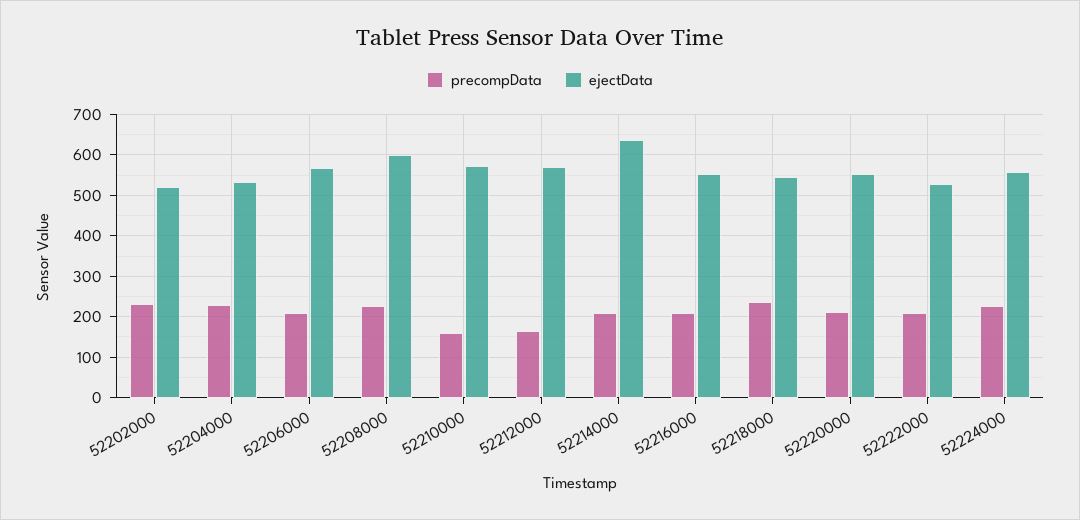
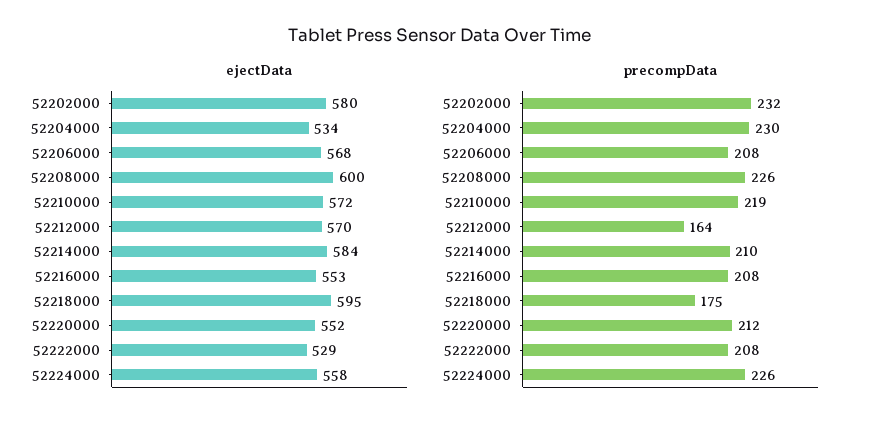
  {
    "precompData": {
      "52202000": 232,
      "52204000": 230,
      "52206000": 208,
      "52208000": 226,
-     "52210000": 160,
+     "52210000": 219,
      "52212000": 164,
      "52214000": 210,
      "52216000": 208,
-     "52218000": 240,
+     "52218000": 175,
      "52220000": 212,
      "52222000": 208,
      "52224000": 226
    },
    "ejectData": {
-     "52202000": 520,
+     "52202000": 580,
      "52204000": 534,
      "52206000": 568,
      "52208000": 600,
      "52210000": 572,
      "52212000": 570,
-     "52214000": 640,
+     "52214000": 584,
      "52216000": 553,
-     "52218000": 540,
+     "52218000": 595,
      "52220000": 552,
      "52222000": 529,
      "52224000": 558
    }
  }

